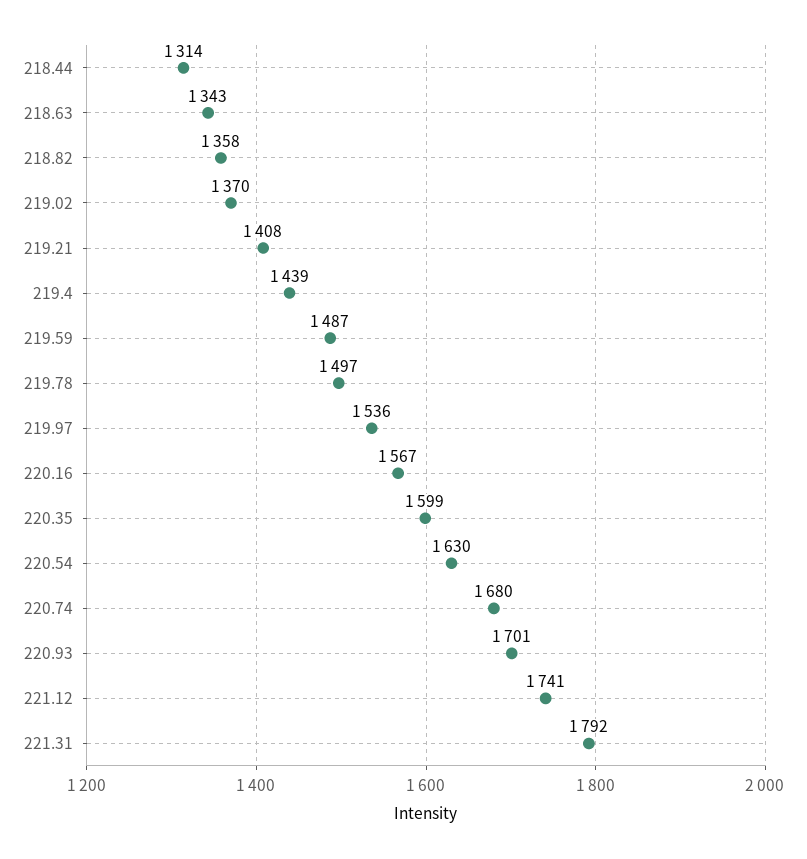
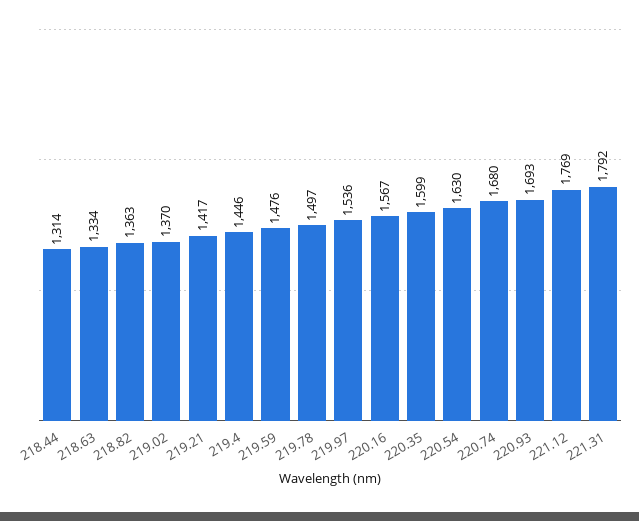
  {
    "218.44": 1314,
-   "218.63": 1343,
+   "218.63": 1334,
-   "218.82": 1358,
+   "218.82": 1363,
    "219.02": 1370,
-   "219.21": 1408,
+   "219.21": 1417,
-   "219.4": 1439,
+   "219.4": 1446,
-   "219.59": 1487,
+   "219.59": 1476,
    "219.78": 1497,
    "219.97": 1536,
    "220.16": 1567,
    "220.35": 1599,
    "220.54": 1630,
    "220.74": 1680,
-   "220.93": 1701,
+   "220.93": 1693,
-   "221.12": 1741,
+   "221.12": 1769,
    "221.31": 1792
  }

